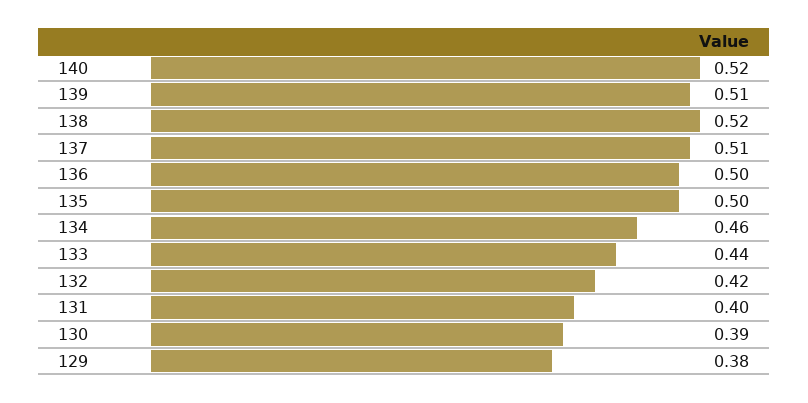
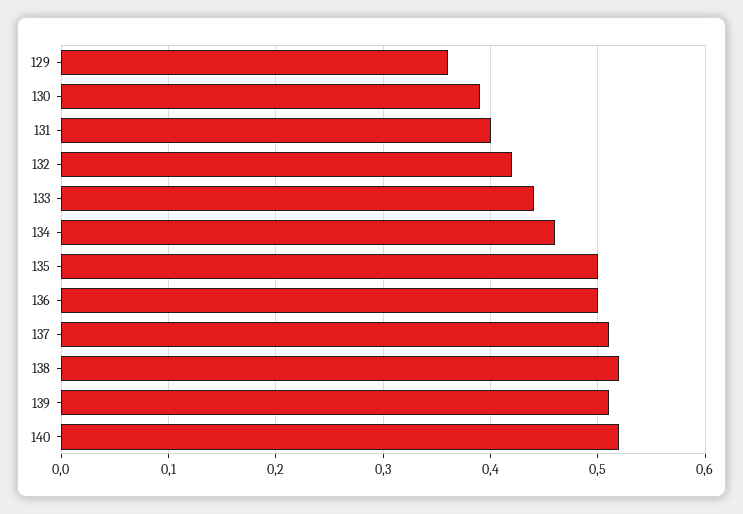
  {
    "140": 0.52,
    "139": 0.51,
    "138": 0.52,
    "137": 0.51,
    "136": 0.5,
    "135": 0.5,
    "134": 0.46,
    "133": 0.44,
    "132": 0.42,
    "131": 0.4,
    "130": 0.39,
-   "129": 0.38
+   "129": 0.36
  }

